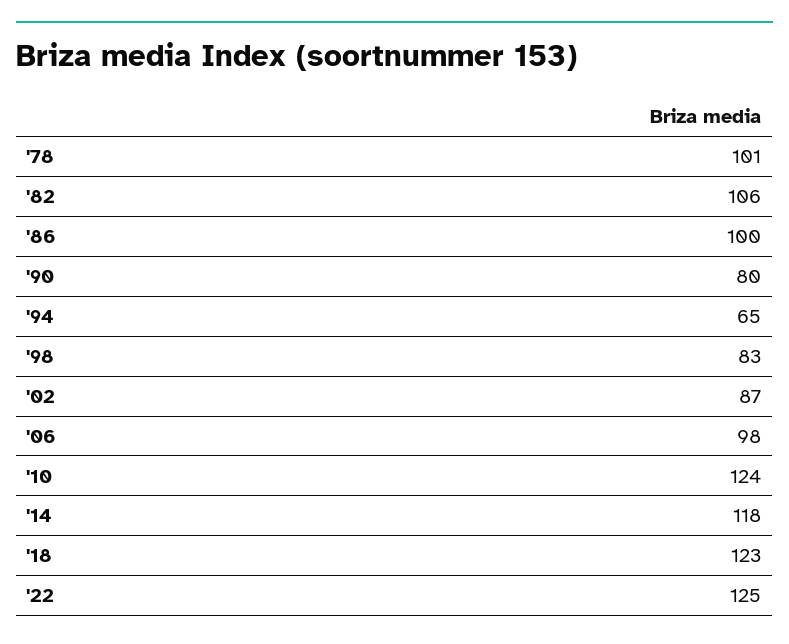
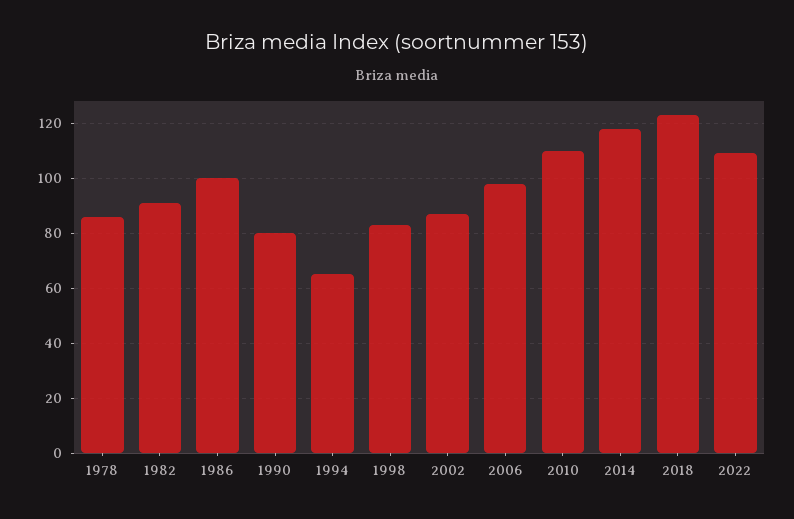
  {
-   "'78": 101,
+   "'78": 85,
-   "'82": 106,
+   "'82": 90,
    "'86": 100,
    "'90": 80,
    "'94": 65,
    "'98": 83,
    "'02": 87,
    "'06": 98,
-   "'10": 124,
+   "'10": 110,
    "'14": 118,
    "'18": 123,
-   "'22": 125
+   "'22": 110
  }

